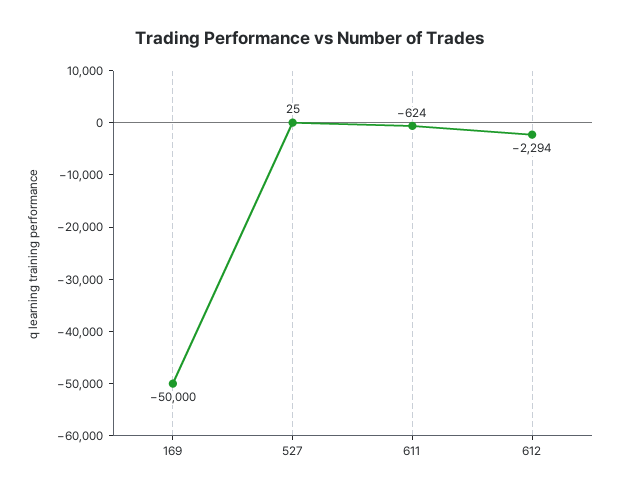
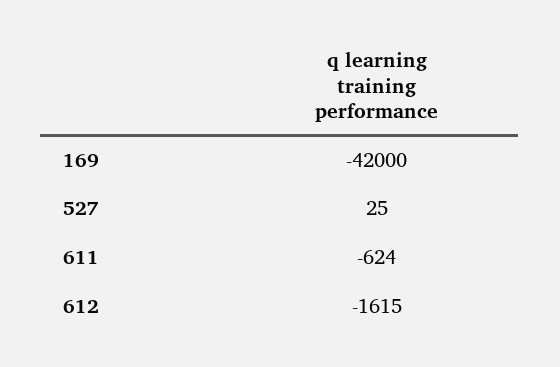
  {
-   "169": -50000,
+   "169": -42000,
    "527": 25,
    "611": -624,
-   "612": -2294
+   "612": -1615
  }

